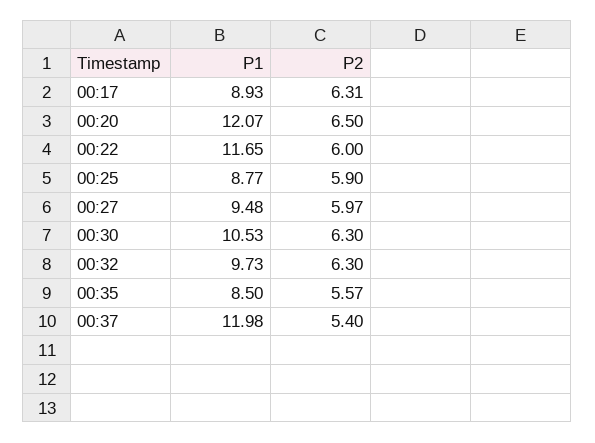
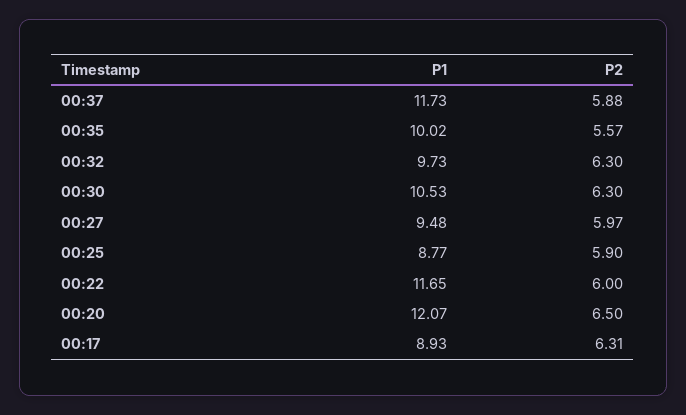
  {
    "P1": {
      "00:17": 8.93,
      "00:20": 12.07,
      "00:22": 11.65,
      "00:25": 8.77,
      "00:27": 9.48,
      "00:30": 10.53,
      "00:32": 9.73,
-     "00:35": 8.5,
+     "00:35": 10.02,
-     "00:37": 11.98
+     "00:37": 11.73
    },
    "P2": {
      "00:17": 6.31,
      "00:20": 6.5,
      "00:22": 6,
      "00:25": 5.9,
      "00:27": 5.97,
      "00:30": 6.3,
      "00:32": 6.3,
      "00:35": 5.57,
-     "00:37": 5.4
+     "00:37": 5.88
    }
  }

